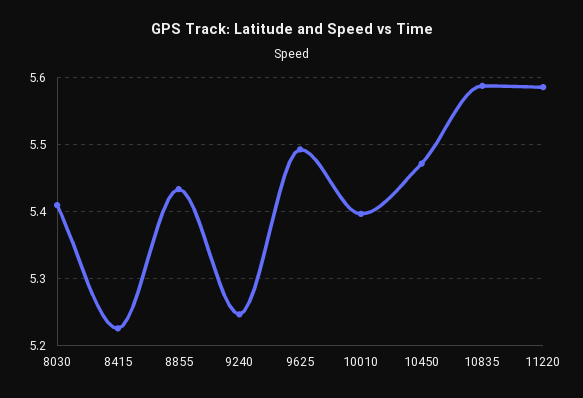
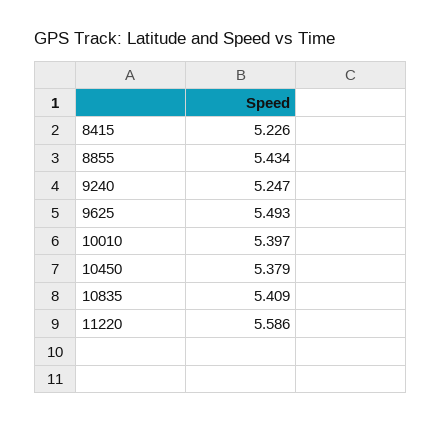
  {
-   "8030": 5.41,
    "8415": 5.226,
    "8855": 5.434,
    "9240": 5.247,
    "9625": 5.493,
    "10010": 5.397,
-   "10450": 5.47,
+   "10450": 5.379,
-   "10835": 5.59,
+   "10835": 5.409,
    "11220": 5.586
  }

